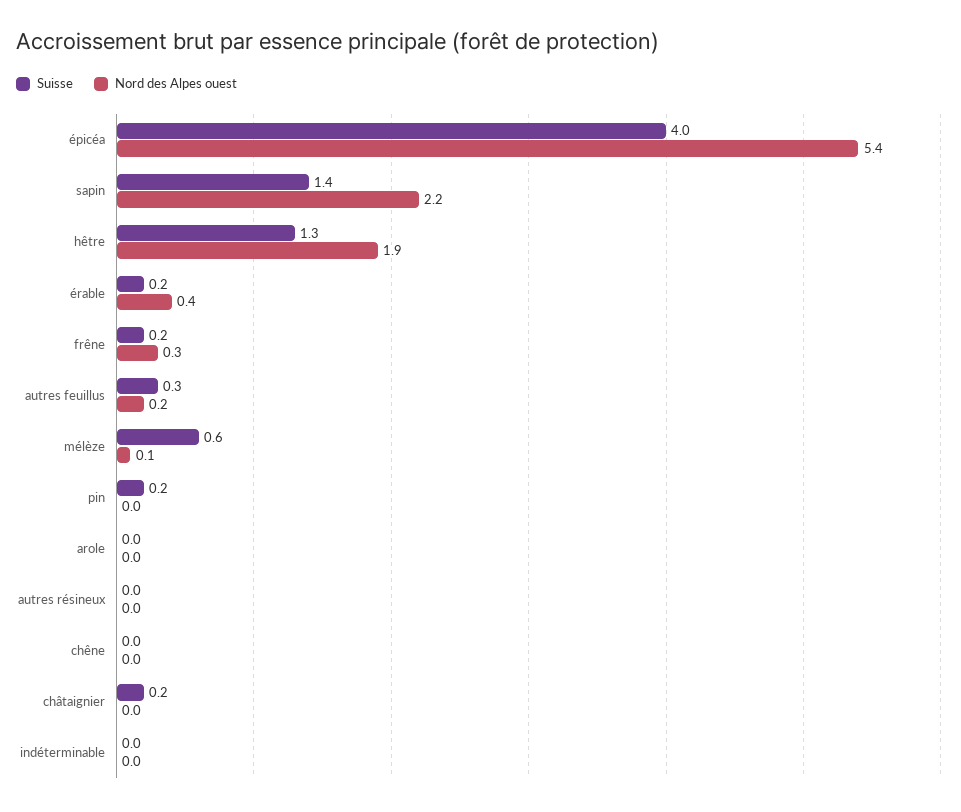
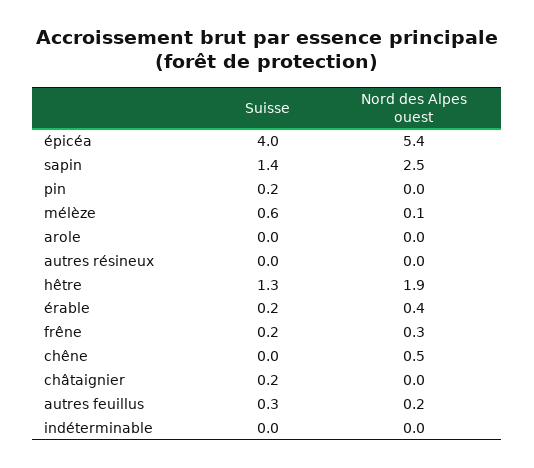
  {
    "Suisse": {
      "épicéa": 4,
      "sapin": 1.4,
      "hêtre": 1.3,
      "érable": 0.2,
      "frêne": 0.2,
      "autres feuillus": 0.3,
      "mélèze": 0.6,
      "pin": 0.2,
      "arole": 0,
      "autres résineux": 0,
      "chêne": 0,
      "châtaignier": 0.2,
      "indéterminable": 0
    },
    "Nord des Alpes ouest": {
      "épicéa": 5.4,
-     "sapin": 2.2,
+     "sapin": 2.5,
      "hêtre": 1.9,
      "érable": 0.4,
      "frêne": 0.3,
      "autres feuillus": 0.2,
      "mélèze": 0.1,
      "pin": 0,
      "arole": 0,
      "autres résineux": 0,
-     "chêne": 0,
+     "chêne": 0.5,
      "châtaignier": 0,
      "indéterminable": 0
    }
  }

